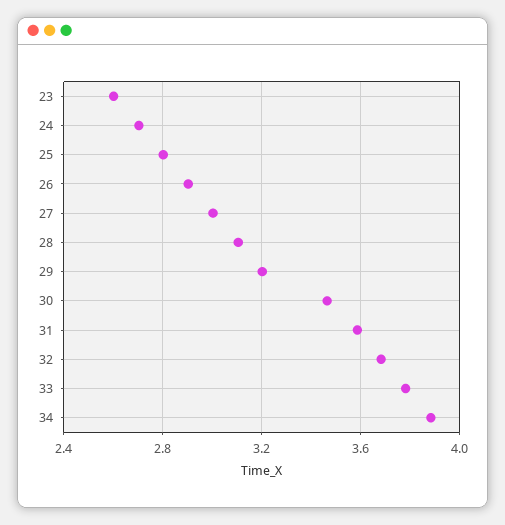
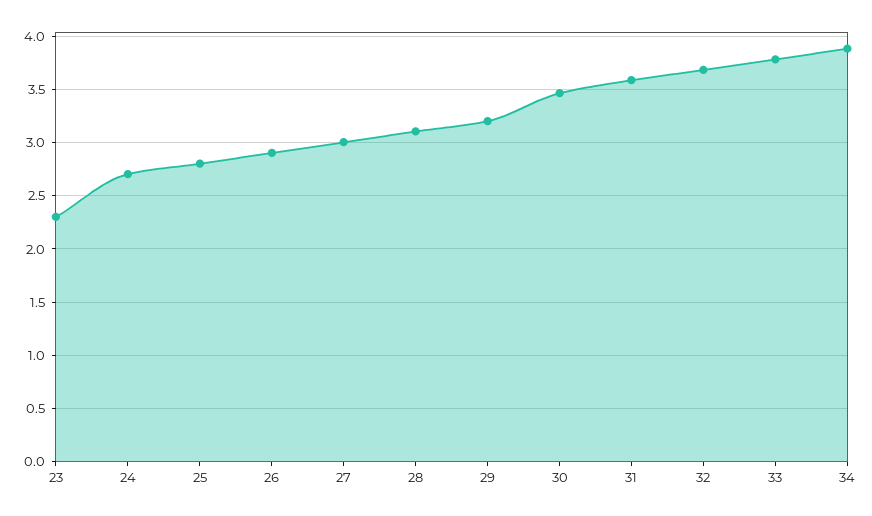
  {
-   "23": 2.6,
+   "23": 2.3,
    "24": 2.7,
    "25": 2.8,
    "26": 2.9,
    "27": 3,
    "28": 3.1,
    "29": 3.2,
    "30": 3.45,
    "31": 3.6,
    "32": 3.7,
    "33": 3.8,
    "34": 3.9
  }

